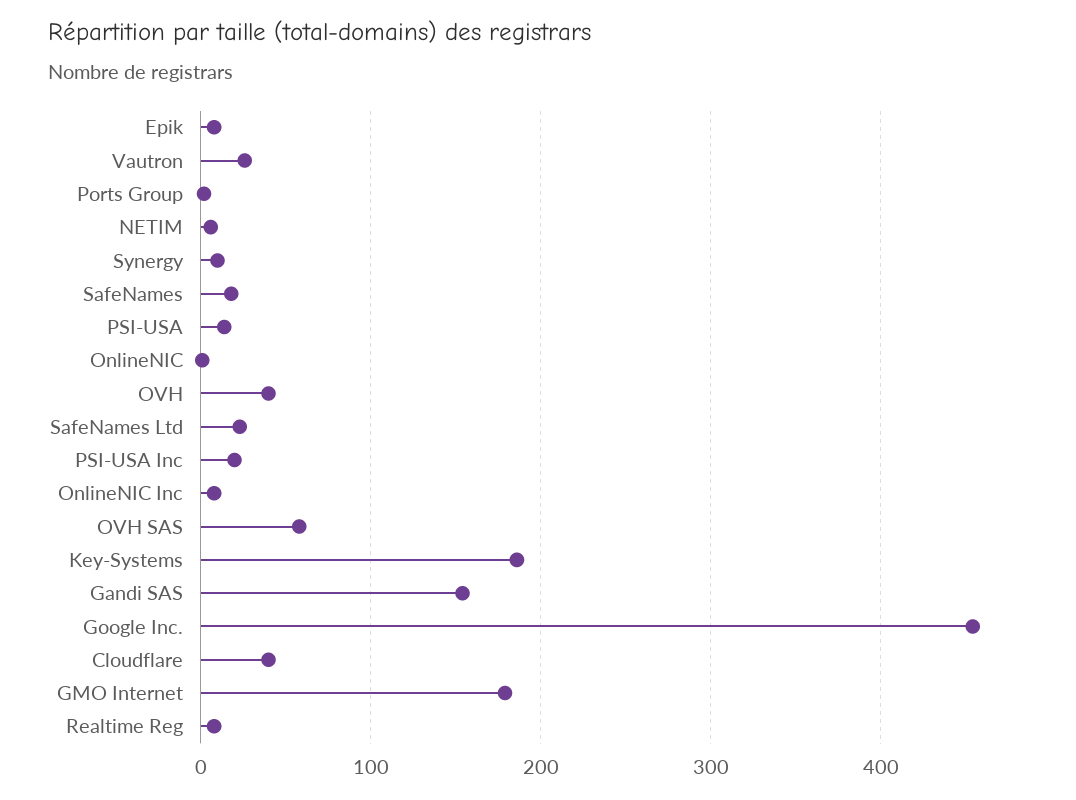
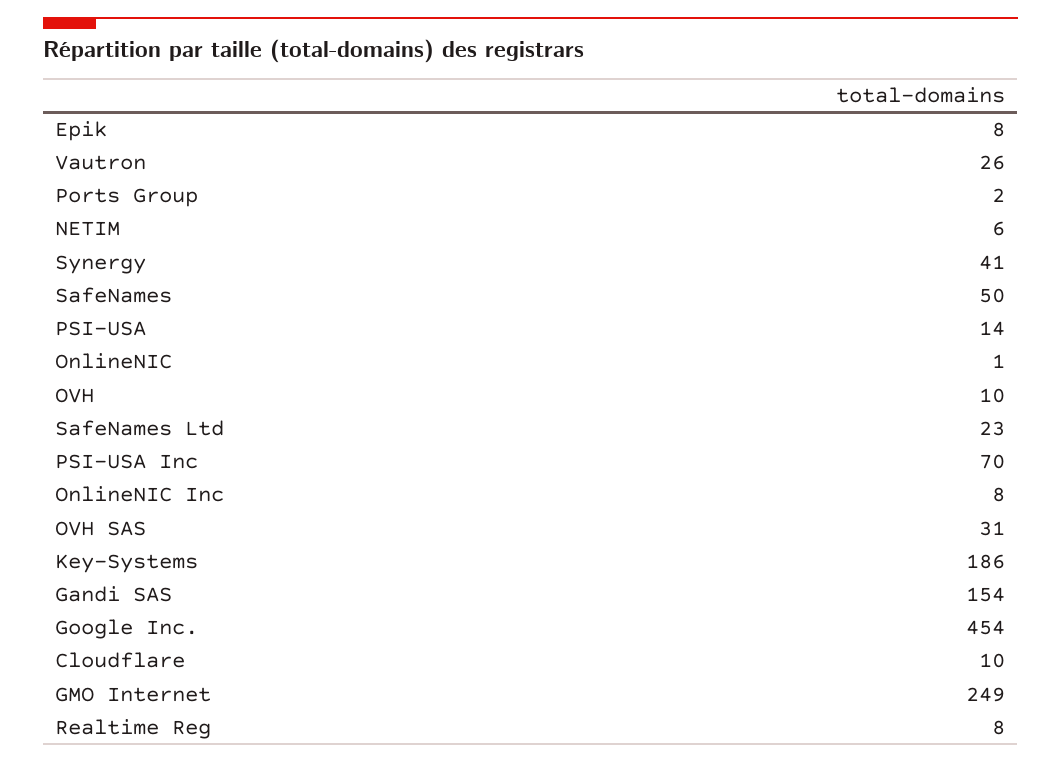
  {
    "Epik": 8,
    "Vautron": 26,
    "Ports Group": 2,
    "NETIM": 6,
-   "Synergy": 10,
+   "Synergy": 41,
-   "SafeNames": 20,
+   "SafeNames": 50,
    "PSI-USA": 14,
    "OnlineNIC": 1,
-   "OVH": 40,
+   "OVH": 10,
    "SafeNames Ltd": 23,
-   "PSI-USA Inc": 20,
+   "PSI-USA Inc": 70,
    "OnlineNIC Inc": 8,
-   "OVH SAS": 60,
+   "OVH SAS": 31,
    "Key-Systems": 186,
    "Gandi SAS": 154,
    "Google Inc.": 454,
-   "Cloudflare": 40,
+   "Cloudflare": 10,
-   "GMO Internet": 180,
+   "GMO Internet": 249,
    "Realtime Reg": 8
  }

